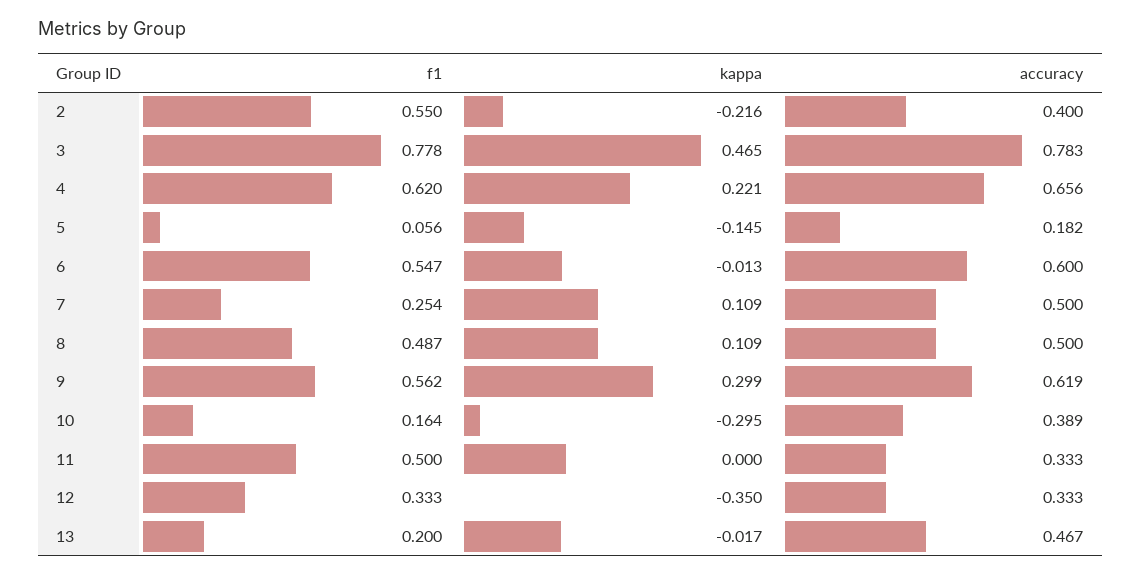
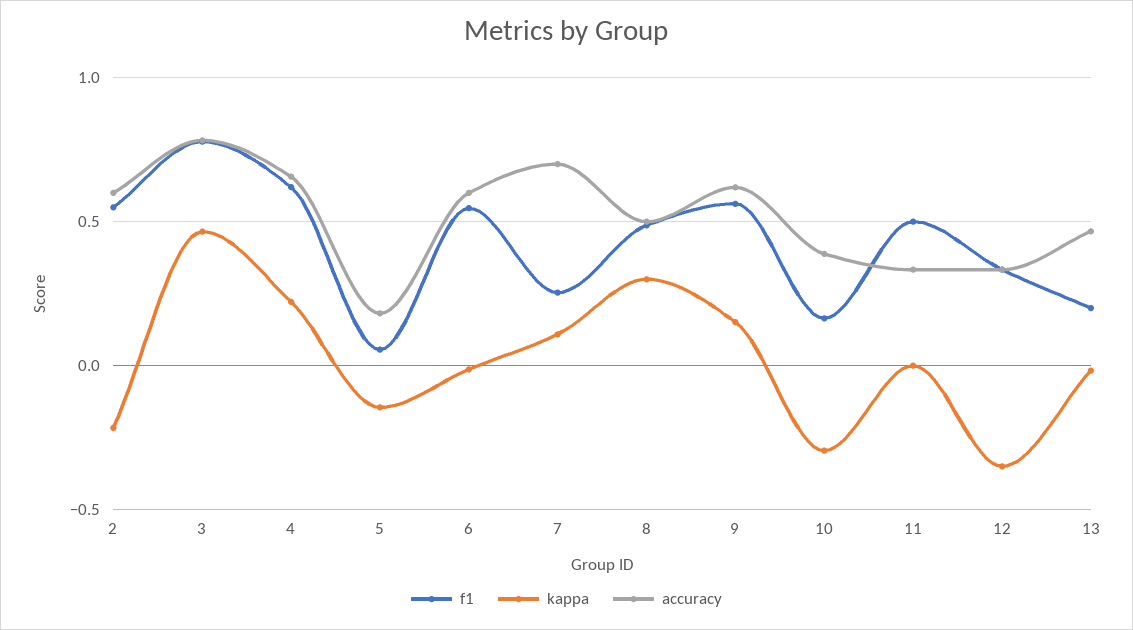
  {
    "f1": {
      "2": 0.55,
      "3": 0.778,
      "4": 0.62,
      "5": 0.056,
      "6": 0.547,
      "7": 0.254,
      "8": 0.487,
      "9": 0.562,
      "10": 0.164,
      "11": 0.5,
      "12": 0.333,
      "13": 0.2
    },
    "kappa": {
      "2": -0.216,
      "3": 0.465,
      "4": 0.221,
      "5": -0.145,
      "6": -0.013,
      "7": 0.109,
-     "8": 0.109,
+     "8": 0.3,
-     "9": 0.299,
+     "9": 0.15,
      "10": -0.295,
      "11": 0,
      "12": -0.35,
      "13": -0.017
    },
    "accuracy": {
-     "2": 0.4,
+     "2": 0.6,
      "3": 0.783,
      "4": 0.656,
      "5": 0.182,
      "6": 0.6,
-     "7": 0.5,
+     "7": 0.7,
      "8": 0.5,
      "9": 0.619,
      "10": 0.389,
      "11": 0.333,
      "12": 0.333,
      "13": 0.467
    }
  }

